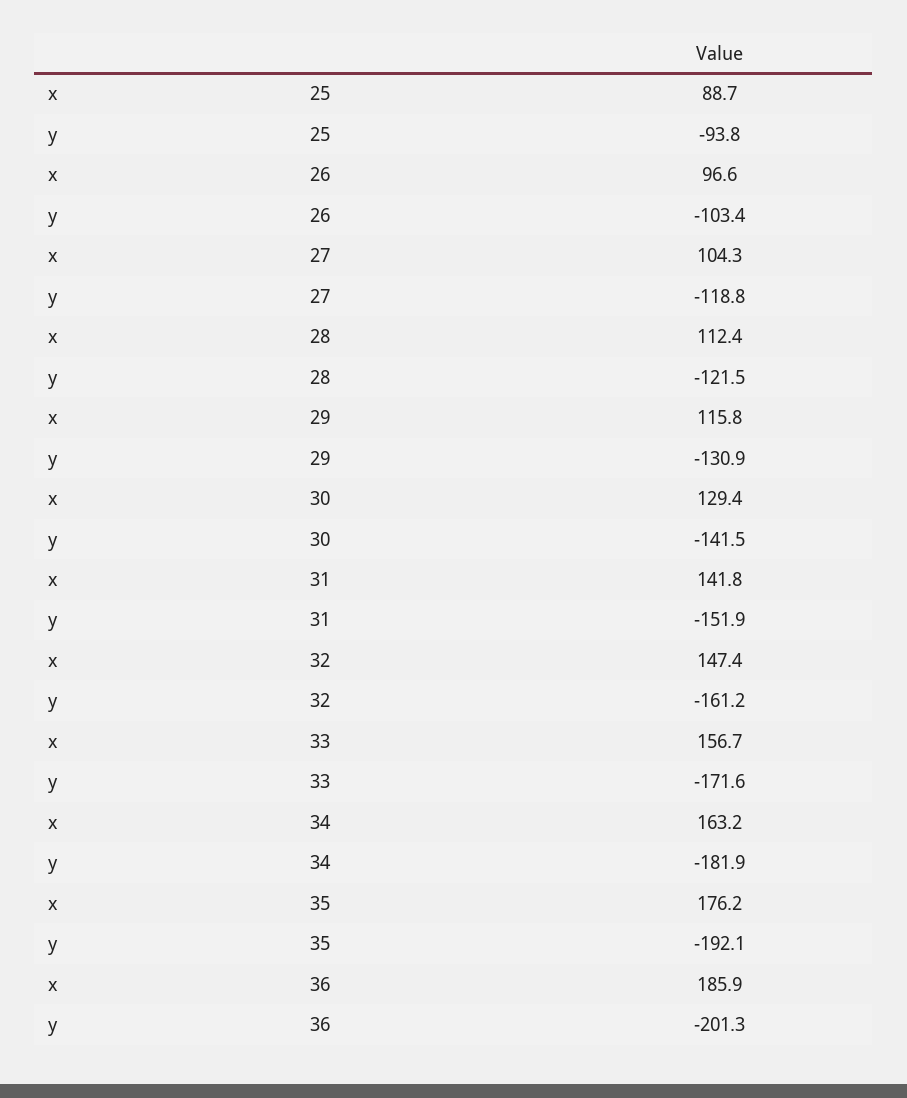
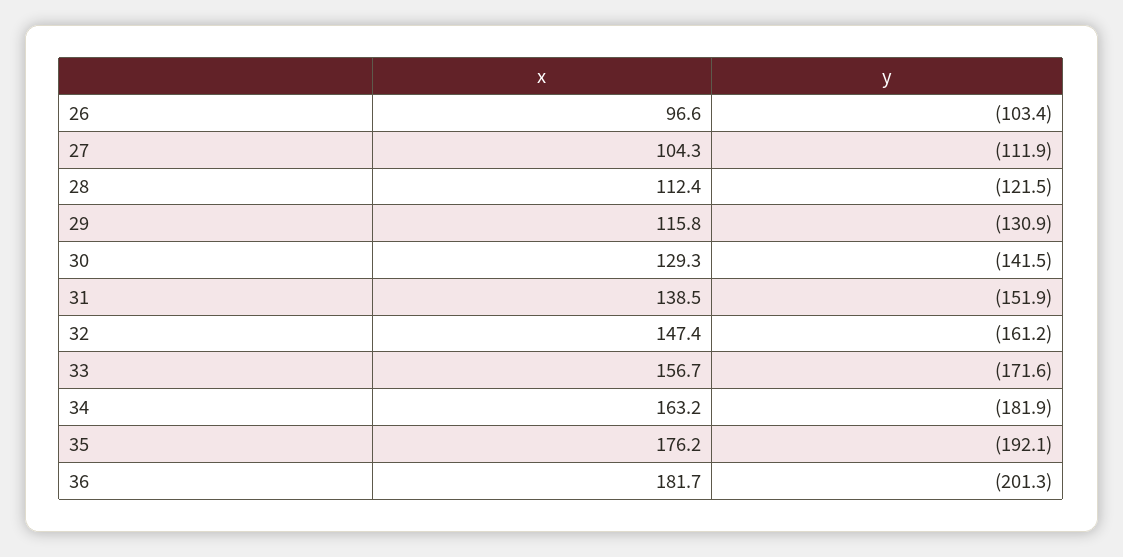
  {
    "x": {
-     "25": 88.7,
      "26": 96.6,
      "27": 104.3,
      "28": 112.4,
      "29": 115.8,
-     "30": 129.4,
+     "30": 129.3,
-     "31": 141.8,
+     "31": 138.5,
      "32": 147.4,
      "33": 156.7,
      "34": 163.2,
      "35": 176.2,
-     "36": 185.9
+     "36": 181.7
    },
    "y": {
-     "25": -93.8,
      "26": -103.4,
-     "27": -118.8,
+     "27": -111.9,
      "28": -121.5,
      "29": -130.9,
      "30": -141.5,
      "31": -151.9,
      "32": -161.2,
      "33": -171.6,
      "34": -181.9,
      "35": -192.1,
      "36": -201.3
    }
  }

